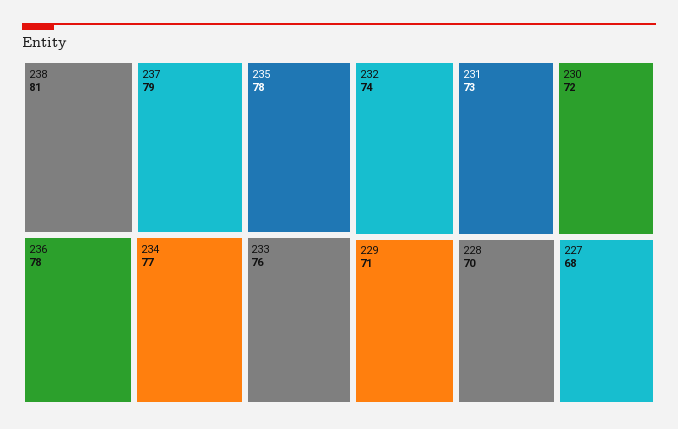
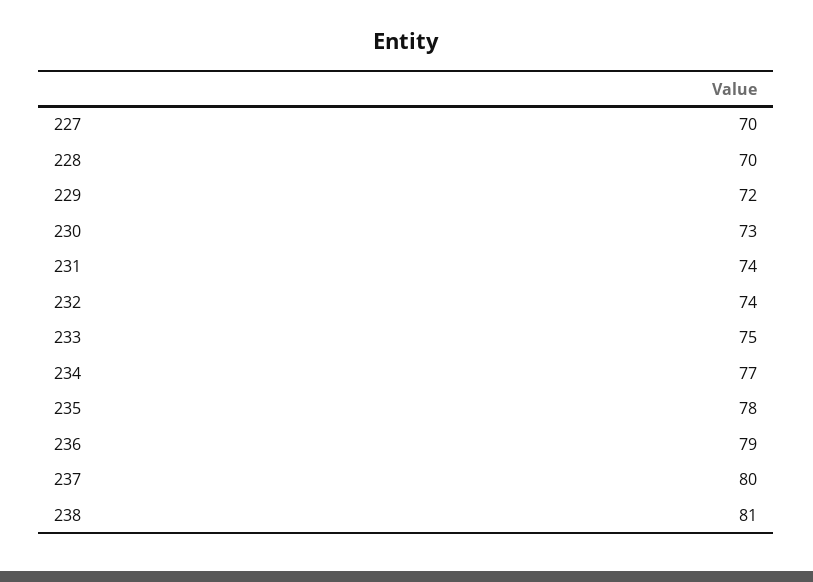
  {
    "238": 81,
-   "237": 79,
+   "237": 80,
    "235": 78,
-   "236": 78,
+   "236": 79,
    "234": 77,
-   "233": 76,
+   "233": 75,
    "232": 74,
-   "231": 73,
+   "231": 74,
-   "230": 72,
+   "230": 73,
-   "229": 71,
+   "229": 72,
    "228": 70,
-   "227": 68
+   "227": 70
  }

